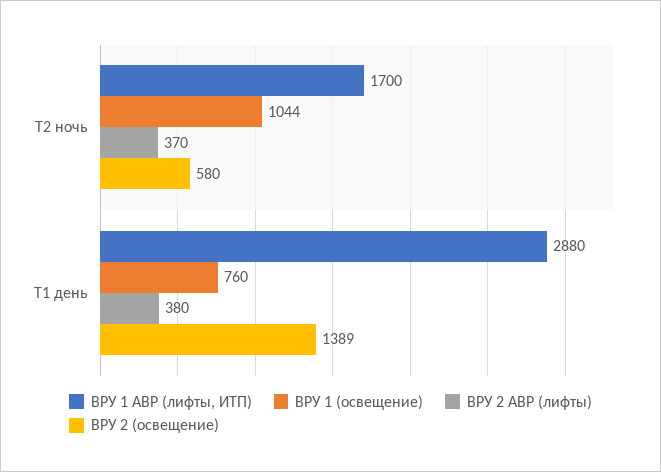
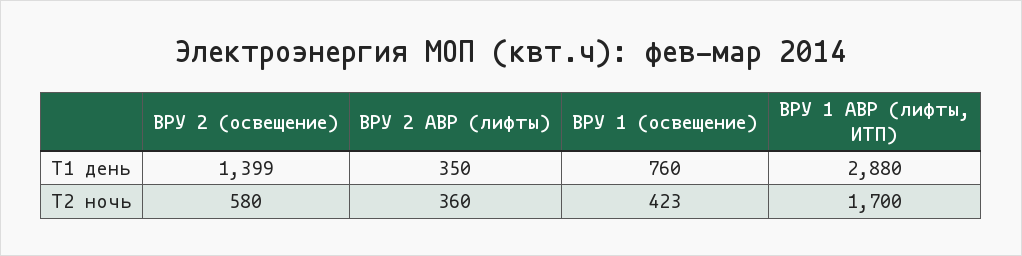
  {
    "ВРУ 1 АВР (лифты, ИТП)": {
      "Т2 ночь": 1700,
      "Т1 день": 2880
    },
    "ВРУ 1 (освещение)": {
-     "Т2 ночь": 1044,
+     "Т2 ночь": 423,
      "Т1 день": 760
    },
    "ВРУ 2 АВР (лифты)": {
-     "Т2 ночь": 370,
+     "Т2 ночь": 360,
-     "Т1 день": 380
+     "Т1 день": 350
    },
    "ВРУ 2 (освещение)": {
      "Т2 ночь": 580,
-     "Т1 день": 1389
+     "Т1 день": 1399
    }
  }

